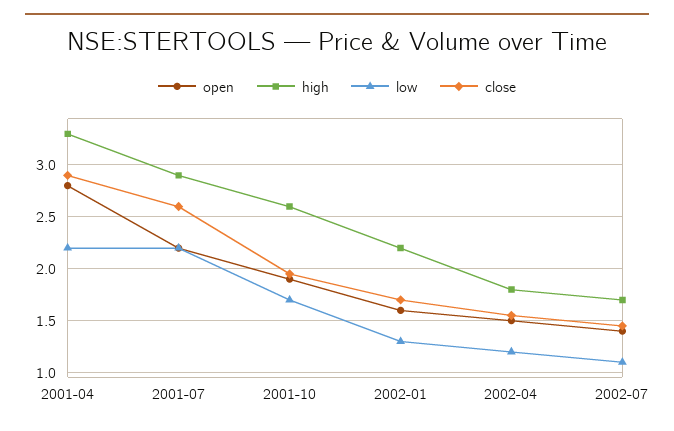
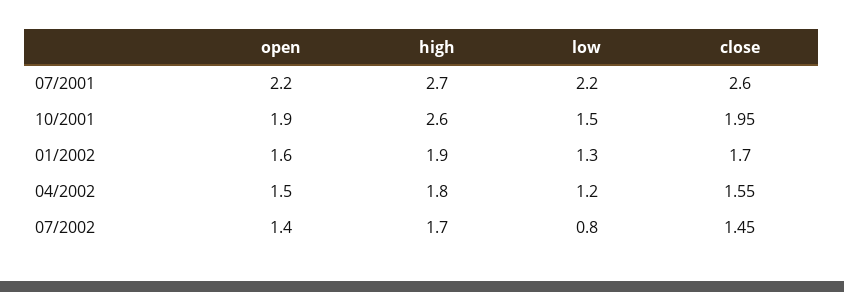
  {
    "open": {
-     "2001-04": 2.8,
      "2001-07": 2.2,
      "2001-10": 1.9,
      "2002-01": 1.6,
      "2002-04": 1.5,
      "2002-07": 1.4
    },
    "high": {
-     "2001-04": 3.3,
-     "2001-07": 2.9,
+     "2001-07": 2.7,
      "2001-10": 2.6,
-     "2002-01": 2.2,
+     "2002-01": 1.9,
      "2002-04": 1.8,
      "2002-07": 1.7
    },
    "low": {
-     "2001-04": 2.2,
      "2001-07": 2.2,
-     "2001-10": 1.7,
+     "2001-10": 1.5,
      "2002-01": 1.3,
      "2002-04": 1.2,
-     "2002-07": 1.1
+     "2002-07": 0.8
    },
    "close": {
-     "2001-04": 2.9,
      "2001-07": 2.6,
      "2001-10": 1.95,
      "2002-01": 1.7,
      "2002-04": 1.55,
      "2002-07": 1.45
    }
  }

